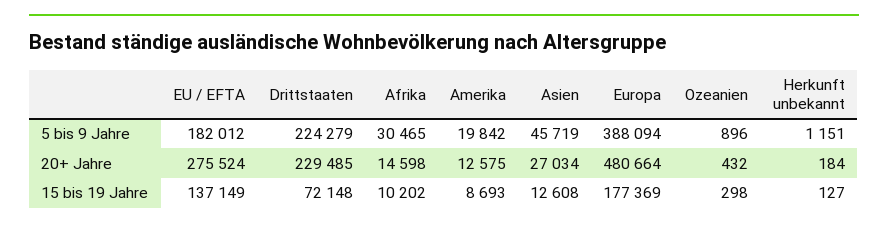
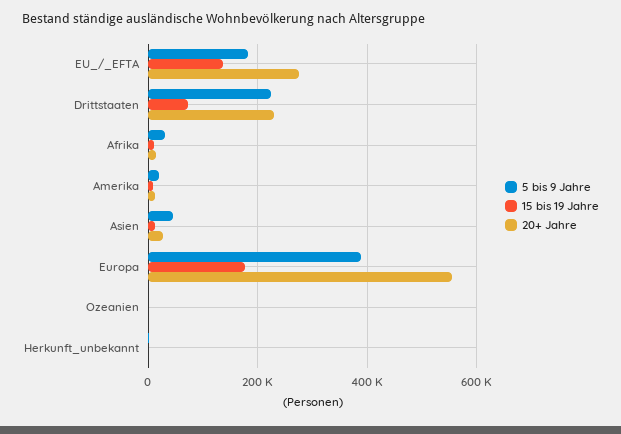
  {
    "5 bis 9 Jahre": {
      "EU / EFTA": 182012,
      "Drittstaaten": 224279,
      "Afrika": 30465,
      "Amerika": 19842,
      "Asien": 45719,
      "Europa": 388094,
      "Ozeanien": 896,
      "Herkunft unbekannt": 1151
    },
    "20+ Jahre": {
      "EU / EFTA": 275524,
      "Drittstaaten": 229485,
      "Afrika": 14598,
      "Amerika": 12575,
      "Asien": 27034,
-     "Europa": 480664,
+     "Europa": 560000,
      "Ozeanien": 432,
      "Herkunft unbekannt": 184
    },
    "15 bis 19 Jahre": {
      "EU / EFTA": 137149,
      "Drittstaaten": 72148,
      "Afrika": 10202,
      "Amerika": 8693,
      "Asien": 12608,
      "Europa": 177369,
      "Ozeanien": 298,
      "Herkunft unbekannt": 127
    }
  }

